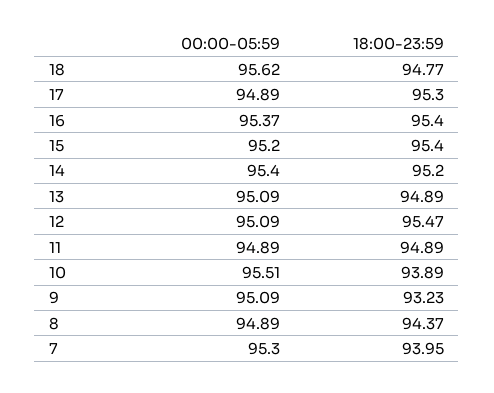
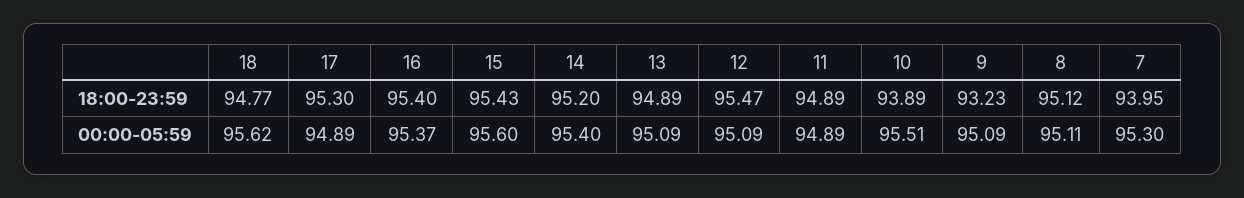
  {
    "00:00-05:59": {
      "18": 95.62,
      "17": 94.89,
      "16": 95.37,
-     "15": 95.2,
+     "15": 95.6,
      "14": 95.4,
      "13": 95.09,
      "12": 95.09,
      "11": 94.89,
      "10": 95.51,
      "9": 95.09,
-     "8": 94.89,
+     "8": 95.11,
      "7": 95.3
    },
    "18:00-23:59": {
      "18": 94.77,
      "17": 95.3,
      "16": 95.4,
-     "15": 95.4,
+     "15": 95.43,
      "14": 95.2,
      "13": 94.89,
      "12": 95.47,
      "11": 94.89,
      "10": 93.89,
      "9": 93.23,
-     "8": 94.37,
+     "8": 95.12,
      "7": 93.95
    }
  }

